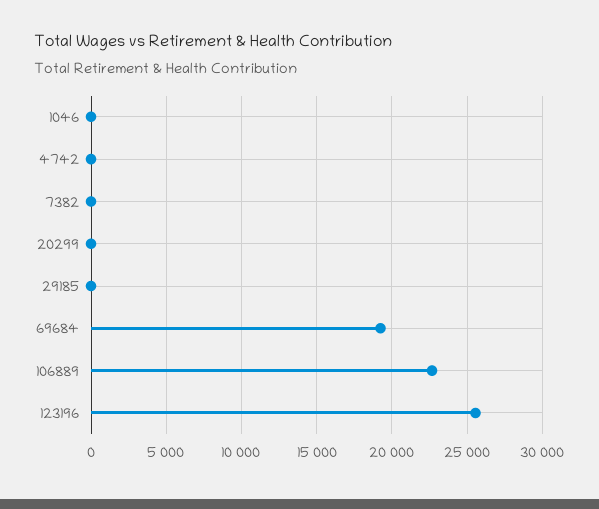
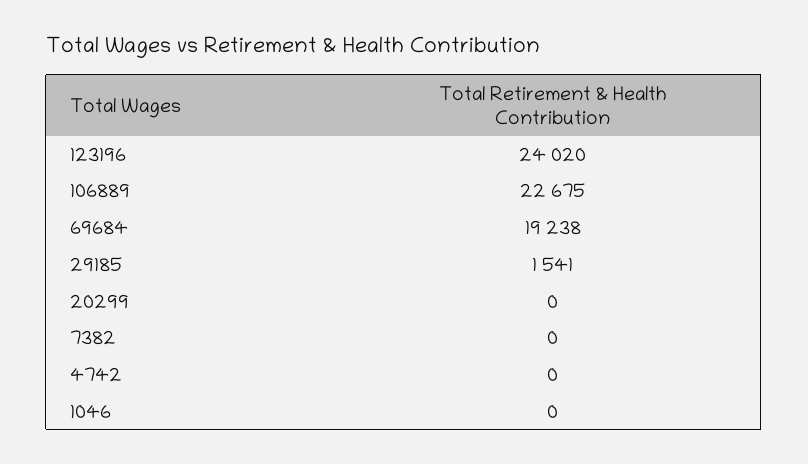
  {
    "1046": 0,
    "4742": 0,
    "7382": 0,
    "20299": 0,
-   "29185": 0,
+   "29185": 1541,
    "69684": 19238,
    "106889": 22675,
-   "123196": 25500
+   "123196": 24020
  }

